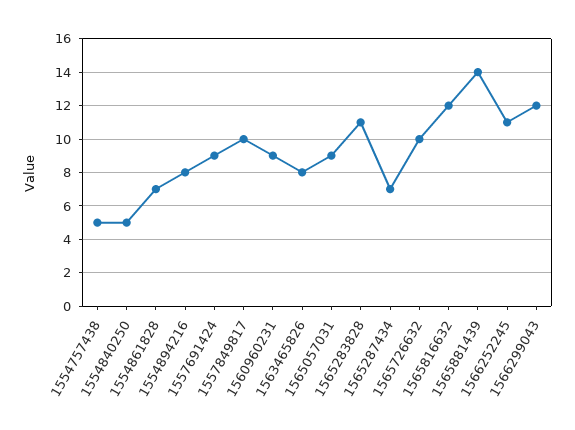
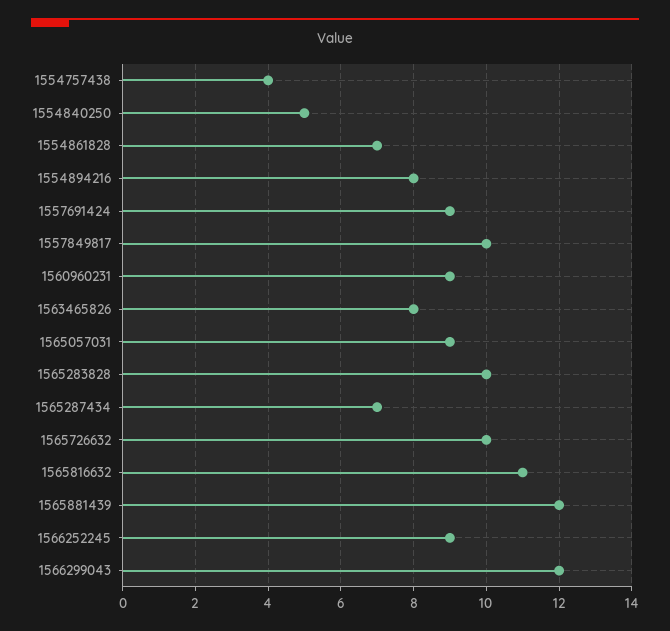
  {
-   "1554757438": 5,
+   "1554757438": 4,
    "1554840250": 5,
    "1554861828": 7,
    "1554894216": 8,
    "1557691424": 9,
    "1557849817": 10,
    "1560960231": 9,
    "1563465826": 8,
    "1565057031": 9,
-   "1565283828": 11,
+   "1565283828": 10,
    "1565287434": 7,
    "1565726632": 10,
-   "1565816632": 12,
+   "1565816632": 11,
-   "1565881439": 14,
+   "1565881439": 12,
-   "1566252245": 11,
+   "1566252245": 9,
    "1566299043": 12
  }

